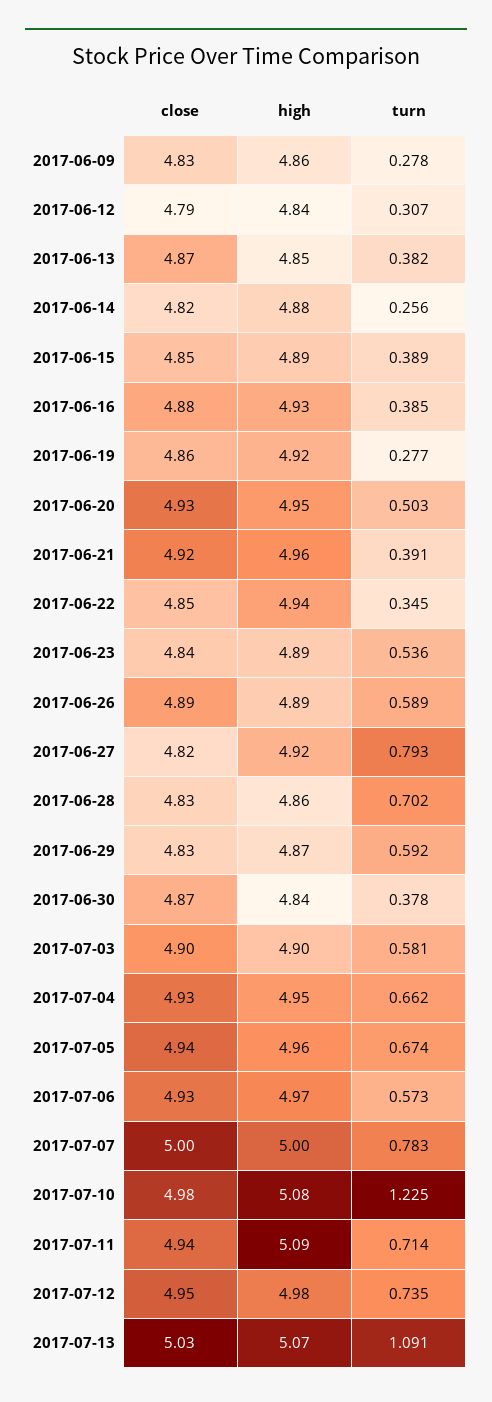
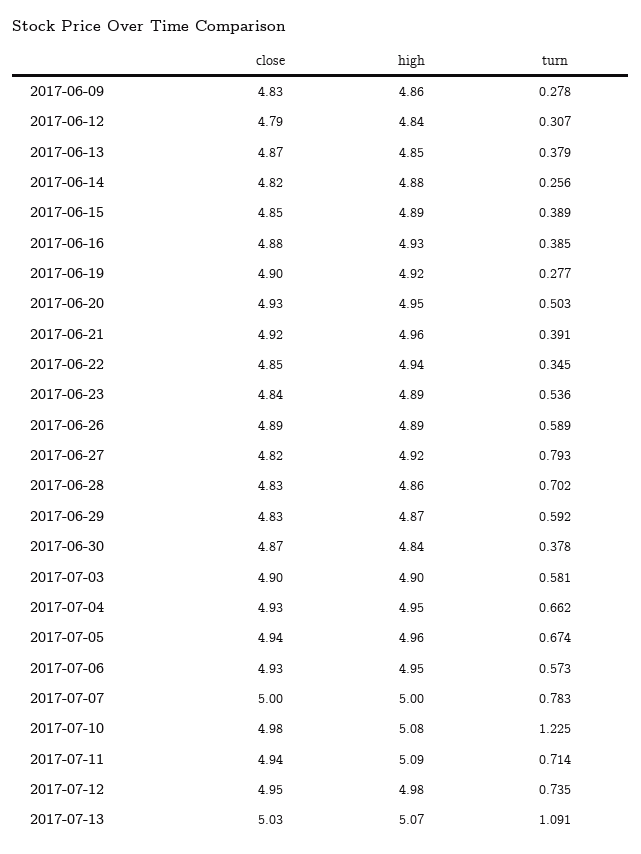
  {
    "close": {
      "2017-06-09": 4.83,
      "2017-06-12": 4.79,
      "2017-06-13": 4.87,
      "2017-06-14": 4.82,
      "2017-06-15": 4.85,
      "2017-06-16": 4.88,
-     "2017-06-19": 4.86,
+     "2017-06-19": 4.9,
      "2017-06-20": 4.93,
      "2017-06-21": 4.92,
      "2017-06-22": 4.85,
      "2017-06-23": 4.84,
      "2017-06-26": 4.89,
      "2017-06-27": 4.82,
      "2017-06-28": 4.83,
      "2017-06-29": 4.83,
      "2017-06-30": 4.87,
      "2017-07-03": 4.9,
      "2017-07-04": 4.93,
      "2017-07-05": 4.94,
      "2017-07-06": 4.93,
      "2017-07-07": 5,
      "2017-07-10": 4.98,
      "2017-07-11": 4.94,
      "2017-07-12": 4.95,
      "2017-07-13": 5.03
    },
    "high": {
      "2017-06-09": 4.86,
      "2017-06-12": 4.84,
      "2017-06-13": 4.85,
      "2017-06-14": 4.88,
      "2017-06-15": 4.89,
      "2017-06-16": 4.93,
      "2017-06-19": 4.92,
      "2017-06-20": 4.95,
      "2017-06-21": 4.96,
      "2017-06-22": 4.94,
      "2017-06-23": 4.89,
      "2017-06-26": 4.89,
      "2017-06-27": 4.92,
      "2017-06-28": 4.86,
      "2017-06-29": 4.87,
      "2017-06-30": 4.84,
      "2017-07-03": 4.9,
      "2017-07-04": 4.95,
      "2017-07-05": 4.96,
-     "2017-07-06": 4.97,
+     "2017-07-06": 4.95,
      "2017-07-07": 5,
      "2017-07-10": 5.08,
      "2017-07-11": 5.09,
      "2017-07-12": 4.98,
      "2017-07-13": 5.07
    },
    "turn": {
      "2017-06-09": 0.278,
      "2017-06-12": 0.307,
-     "2017-06-13": 0.382,
+     "2017-06-13": 0.379,
      "2017-06-14": 0.256,
      "2017-06-15": 0.389,
      "2017-06-16": 0.385,
      "2017-06-19": 0.277,
      "2017-06-20": 0.503,
      "2017-06-21": 0.391,
      "2017-06-22": 0.345,
      "2017-06-23": 0.536,
      "2017-06-26": 0.589,
      "2017-06-27": 0.793,
      "2017-06-28": 0.702,
      "2017-06-29": 0.592,
      "2017-06-30": 0.378,
      "2017-07-03": 0.581,
      "2017-07-04": 0.662,
      "2017-07-05": 0.674,
      "2017-07-06": 0.573,
      "2017-07-07": 0.783,
      "2017-07-10": 1.225,
      "2017-07-11": 0.714,
      "2017-07-12": 0.735,
      "2017-07-13": 1.091
    }
  }

